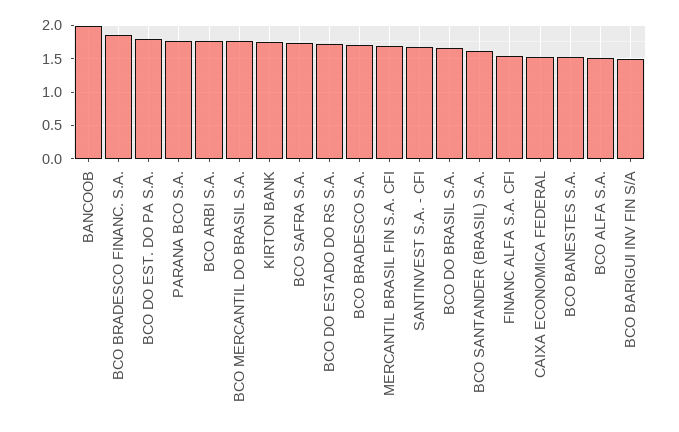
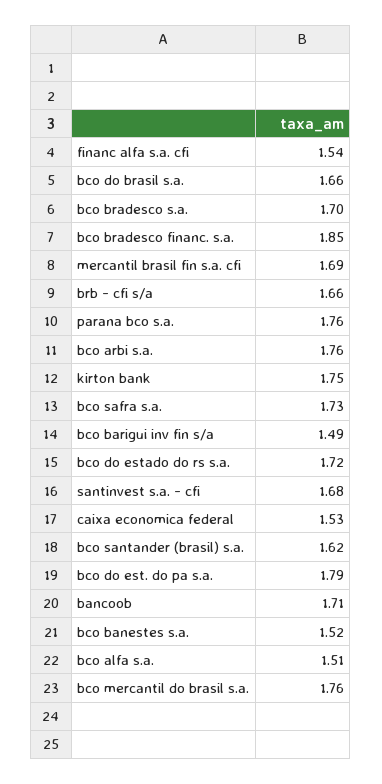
  {
-   "BANCOOB": 2,
+   "BANCOOB": 1.71,
    "BCO BRADESCO FINANC. S.A.": 1.85,
    "BCO DO EST. DO PA S.A.": 1.79,
    "PARANA BCO S.A.": 1.76,
    "BCO ARBI S.A.": 1.76,
    "BCO MERCANTIL DO BRASIL S.A.": 1.76,
    "KIRTON BANK": 1.75,
    "BCO SAFRA S.A.": 1.73,
    "BCO DO ESTADO DO RS S.A.": 1.72,
    "BCO BRADESCO S.A.": 1.7,
    "MERCANTIL BRASIL FIN S.A. CFI": 1.69,
    "SANTINVEST S.A. - CFI": 1.68,
    "BCO DO BRASIL S.A.": 1.66,
    "BCO SANTANDER (BRASIL) S.A.": 1.62,
    "FINANC ALFA S.A. CFI": 1.54,
    "CAIXA ECONOMICA FEDERAL": 1.53,
    "BCO BANESTES S.A.": 1.52,
    "BCO ALFA S.A.": 1.51,
-   "BCO BARIGUI INV FIN S/A": 1.49
+   "BCO BARIGUI INV FIN S/A": 1.49,
+   "brb - cfi s/a": 1.66
  }

